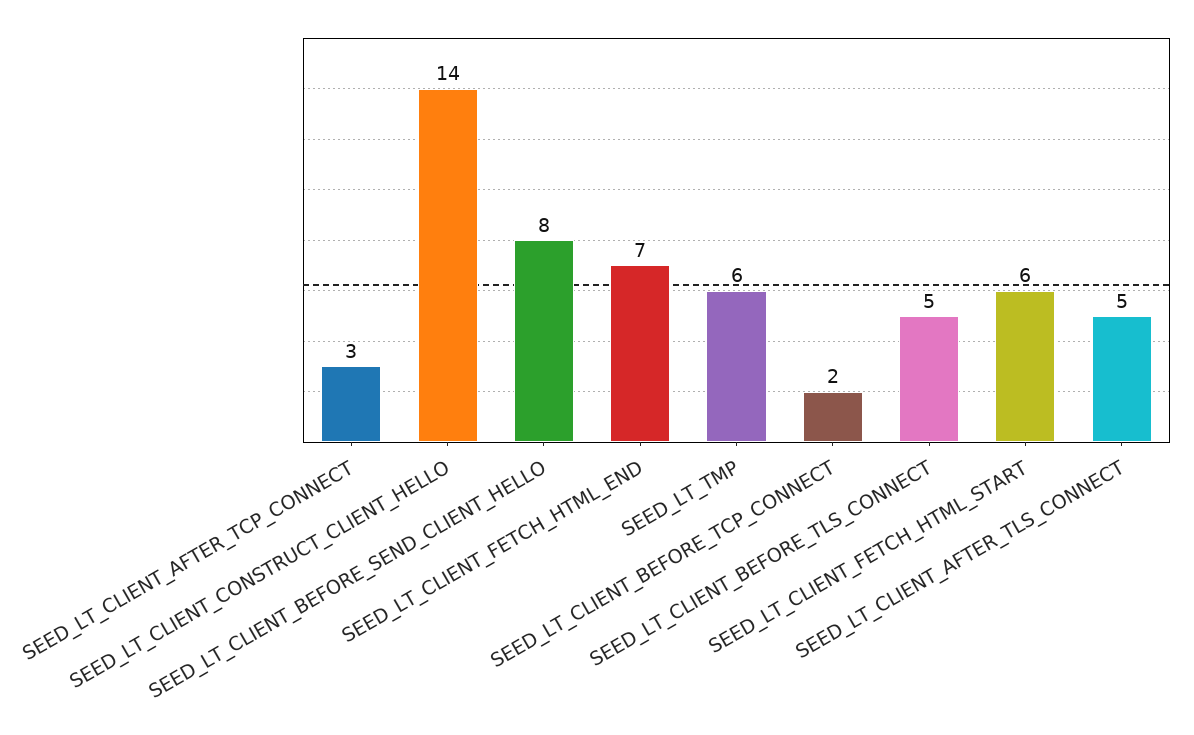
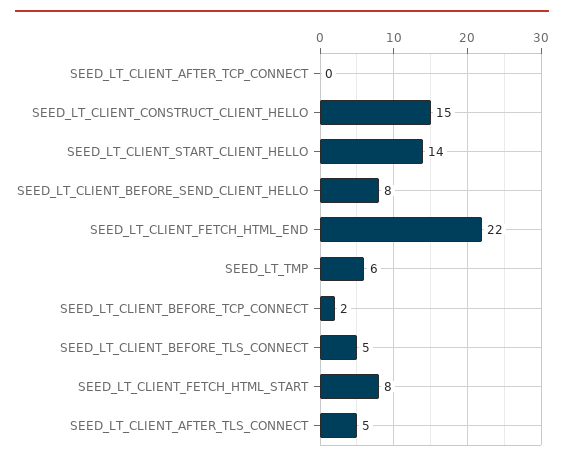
  {
-   "SEED_LT_CLIENT_AFTER_TCP_CONNECT": 3,
+   "SEED_LT_CLIENT_AFTER_TCP_CONNECT": 0,
-   "SEED_LT_CLIENT_CONSTRUCT_CLIENT_HELLO": 14,
+   "SEED_LT_CLIENT_CONSTRUCT_CLIENT_HELLO": 15,
    "SEED_LT_CLIENT_BEFORE_SEND_CLIENT_HELLO": 8,
-   "SEED_LT_CLIENT_FETCH_HTML_END": 7,
+   "SEED_LT_CLIENT_FETCH_HTML_END": 22,
    "SEED_LT_TMP": 6,
    "SEED_LT_CLIENT_BEFORE_TCP_CONNECT": 2,
    "SEED_LT_CLIENT_BEFORE_TLS_CONNECT": 5,
-   "SEED_LT_CLIENT_FETCH_HTML_START": 6,
+   "SEED_LT_CLIENT_FETCH_HTML_START": 8,
-   "SEED_LT_CLIENT_AFTER_TLS_CONNECT": 5
+   "SEED_LT_CLIENT_AFTER_TLS_CONNECT": 5,
+   "SEED_LT_CLIENT_START_CLIENT_HELLO": 14
  }

